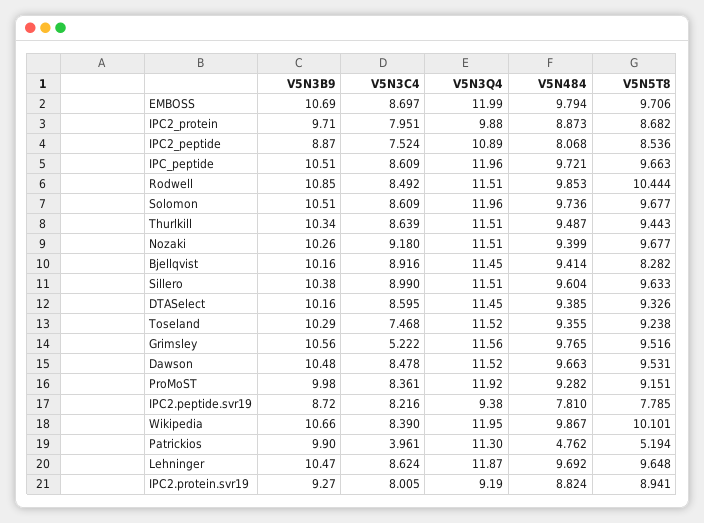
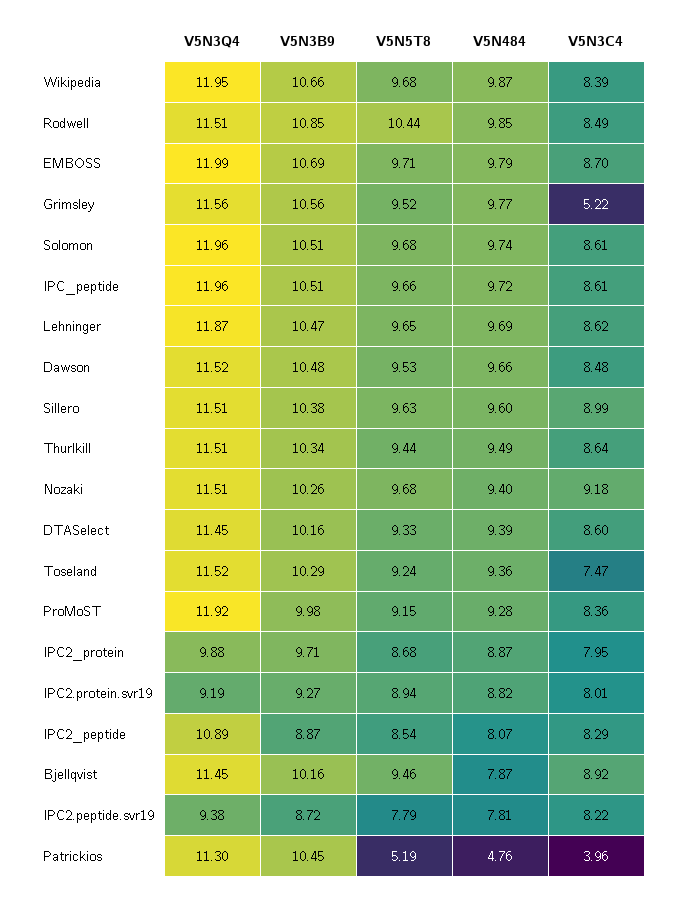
  {
    "V5N3B9": {
      "EMBOSS": 10.69,
      "IPC2_protein": 9.71,
      "IPC2_peptide": 8.87,
      "IPC_peptide": 10.51,
      "Rodwell": 10.85,
      "Solomon": 10.51,
      "Thurlkill": 10.34,
      "Nozaki": 10.26,
      "Bjellqvist": 10.16,
      "Sillero": 10.38,
      "DTASelect": 10.16,
      "Toseland": 10.29,
      "Grimsley": 10.56,
      "Dawson": 10.48,
      "ProMoST": 9.98,
      "IPC2.peptide.svr19": 8.72,
      "Wikipedia": 10.66,
-     "Patrickios": 9.9,
+     "Patrickios": 10.45,
      "Lehninger": 10.47,
      "IPC2.protein.svr19": 9.27
    },
    "V5N3C4": {
      "EMBOSS": 8.697,
      "IPC2_protein": 7.951,
-     "IPC2_peptide": 7.524,
+     "IPC2_peptide": 8.29,
      "IPC_peptide": 8.609,
      "Rodwell": 8.492,
      "Solomon": 8.609,
      "Thurlkill": 8.639,
      "Nozaki": 9.18,
      "Bjellqvist": 8.916,
      "Sillero": 8.99,
      "DTASelect": 8.595,
      "Toseland": 7.468,
      "Grimsley": 5.222,
      "Dawson": 8.478,
      "ProMoST": 8.361,
      "IPC2.peptide.svr19": 8.216,
      "Wikipedia": 8.39,
      "Patrickios": 3.961,
      "Lehninger": 8.624,
      "IPC2.protein.svr19": 8.005
    },
    "V5N3Q4": {
      "EMBOSS": 11.99,
      "IPC2_protein": 9.88,
      "IPC2_peptide": 10.89,
      "IPC_peptide": 11.96,
      "Rodwell": 11.51,
      "Solomon": 11.96,
      "Thurlkill": 11.51,
      "Nozaki": 11.51,
      "Bjellqvist": 11.45,
      "Sillero": 11.51,
      "DTASelect": 11.45,
      "Toseland": 11.52,
      "Grimsley": 11.56,
      "Dawson": 11.52,
      "ProMoST": 11.92,
      "IPC2.peptide.svr19": 9.38,
      "Wikipedia": 11.95,
      "Patrickios": 11.3,
      "Lehninger": 11.87,
      "IPC2.protein.svr19": 9.19
    },
    "V5N484": {
      "EMBOSS": 9.794,
      "IPC2_protein": 8.873,
      "IPC2_peptide": 8.068,
      "IPC_peptide": 9.721,
      "Rodwell": 9.853,
      "Solomon": 9.736,
      "Thurlkill": 9.487,
      "Nozaki": 9.399,
-     "Bjellqvist": 9.414,
+     "Bjellqvist": 7.87,
      "Sillero": 9.604,
      "DTASelect": 9.385,
      "Toseland": 9.355,
      "Grimsley": 9.765,
      "Dawson": 9.663,
      "ProMoST": 9.282,
      "IPC2.peptide.svr19": 7.81,
      "Wikipedia": 9.867,
      "Patrickios": 4.762,
      "Lehninger": 9.692,
      "IPC2.protein.svr19": 8.824
    },
    "V5N5T8": {
      "EMBOSS": 9.706,
      "IPC2_protein": 8.682,
      "IPC2_peptide": 8.536,
      "IPC_peptide": 9.663,
      "Rodwell": 10.444,
      "Solomon": 9.677,
      "Thurlkill": 9.443,
      "Nozaki": 9.677,
-     "Bjellqvist": 8.282,
+     "Bjellqvist": 9.46,
      "Sillero": 9.633,
      "DTASelect": 9.326,
      "Toseland": 9.238,
      "Grimsley": 9.516,
      "Dawson": 9.531,
      "ProMoST": 9.151,
      "IPC2.peptide.svr19": 7.785,
-     "Wikipedia": 10.101,
+     "Wikipedia": 9.68,
      "Patrickios": 5.194,
      "Lehninger": 9.648,
      "IPC2.protein.svr19": 8.941
    }
  }

